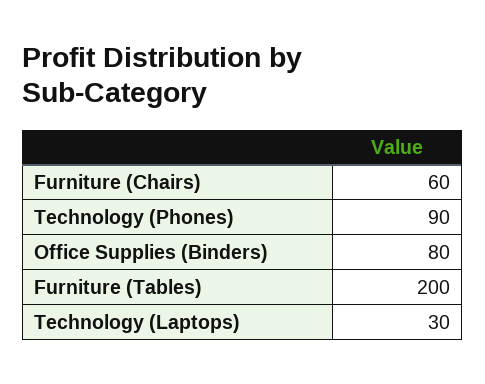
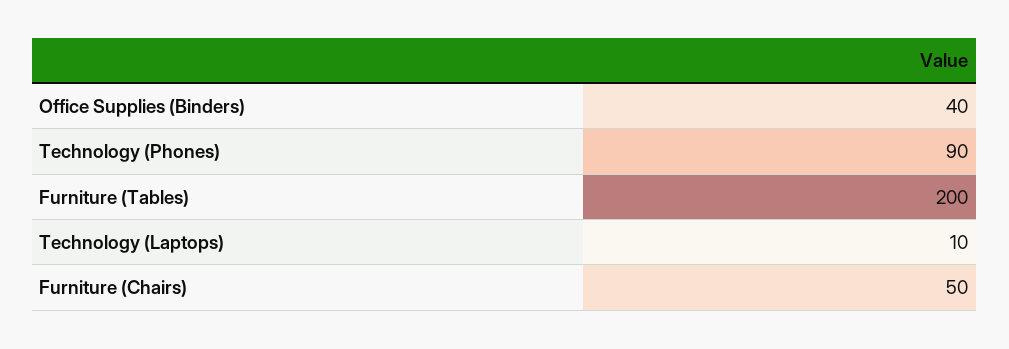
  {
-   "Furniture (Chairs)": 60,
+   "Furniture (Chairs)": 50,
    "Technology (Phones)": 90,
-   "Office Supplies (Binders)": 80,
+   "Office Supplies (Binders)": 40,
    "Furniture (Tables)": 200,
-   "Technology (Laptops)": 30
+   "Technology (Laptops)": 10
  }

